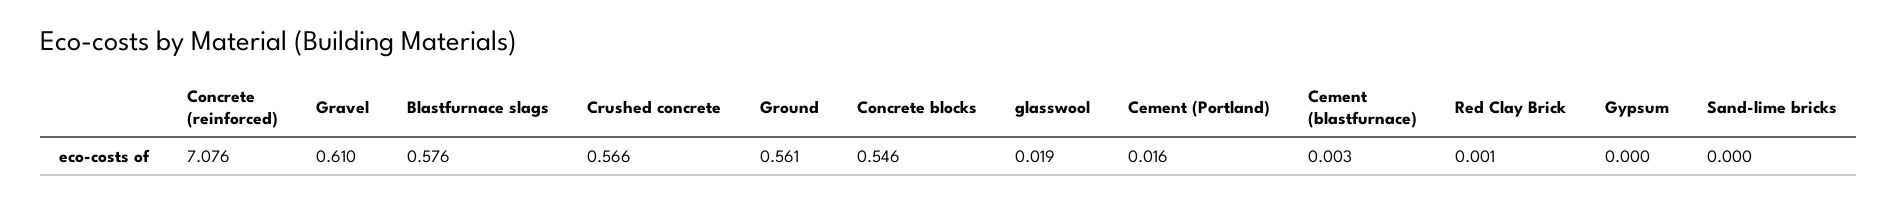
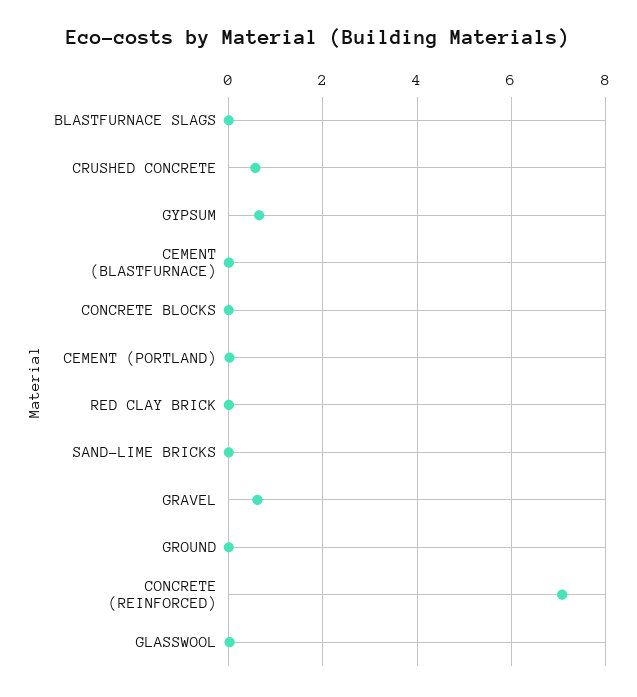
  {
    "Concrete (reinforced)": 7.076,
    "Gravel": 0.61,
-   "Blastfurnace slags": 0.576,
+   "Blastfurnace slags": 0,
    "Crushed concrete": 0.566,
-   "Ground": 0.561,
+   "Ground": 0,
-   "Concrete blocks": 0.546,
+   "Concrete blocks": 0,
    "glasswool": 0.019,
    "Cement (Portland)": 0.016,
    "Cement (blastfurnace)": 0.003,
    "Red Clay Brick": 0.001,
-   "Gypsum": 0,
+   "Gypsum": 0.6,
    "Sand-lime bricks": 0
  }

